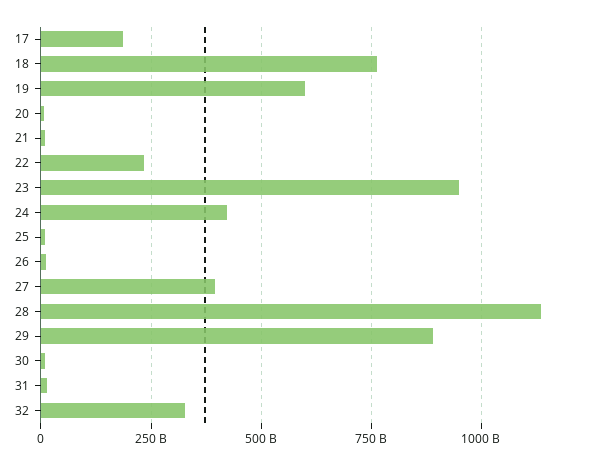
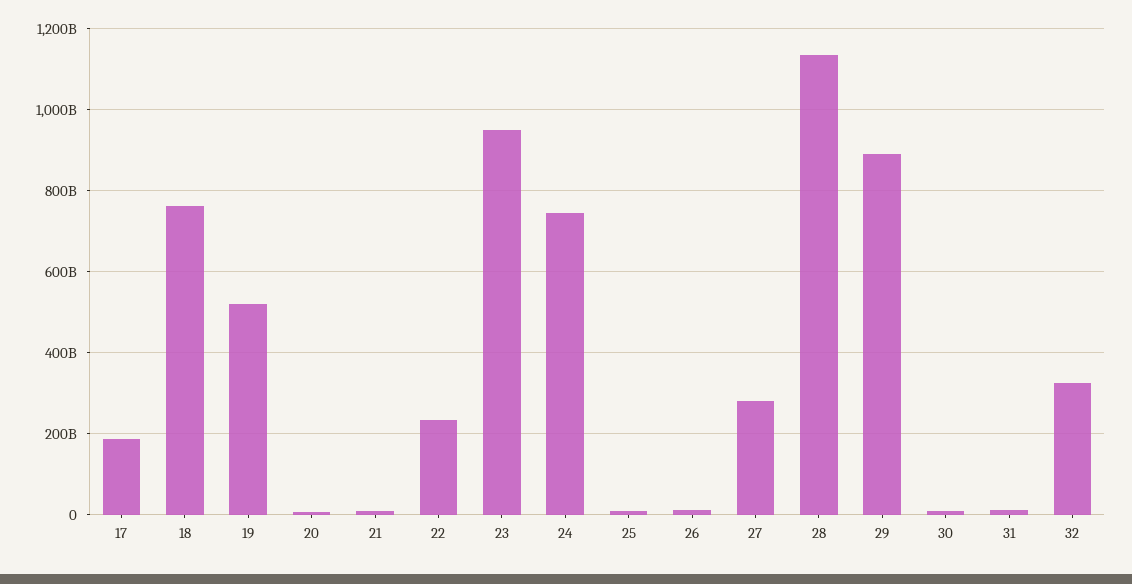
  {
    "17": 180000000000,
    "18": 760000000000,
-   "19": 600000000000,
+   "19": 520000000000,
    "20": 0,
    "21": 0,
    "22": 240000000000,
    "23": 940000000000,
-   "24": 425000000000,
+   "24": 740000000000,
    "25": 0,
    "26": 20000000000,
-   "27": 400000000000,
+   "27": 280000000000,
    "28": 1140000000000,
    "29": 900000000000,
    "30": 0,
    "31": 20000000000,
    "32": 320000000000
  }

